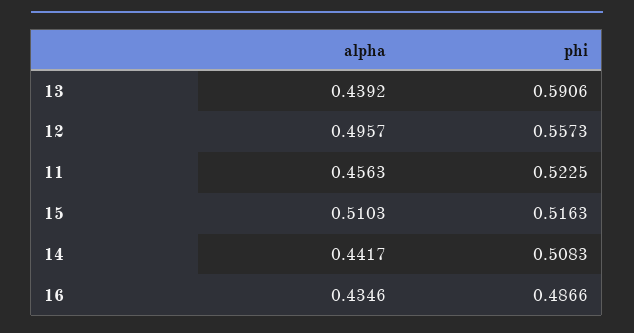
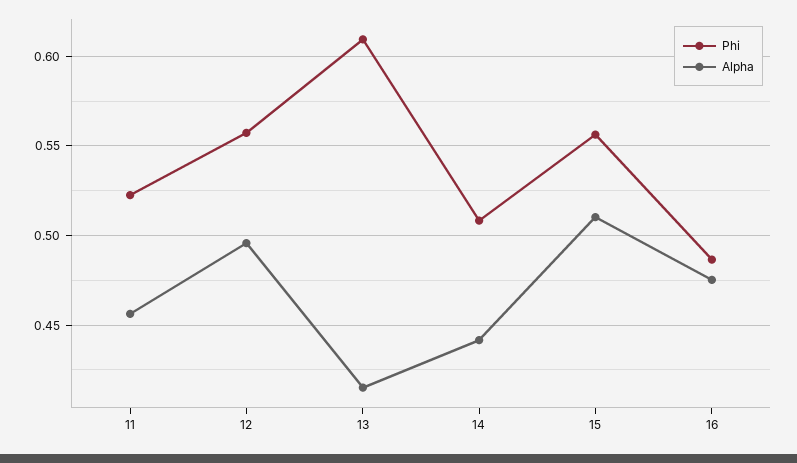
  {
    "alpha": {
-     "13": 0.4392,
+     "13": 0.415,
      "12": 0.4957,
      "11": 0.4563,
      "15": 0.5103,
      "14": 0.4417,
-     "16": 0.4346
+     "16": 0.475
    },
    "phi": {
-     "13": 0.5906,
+     "13": 0.61,
      "12": 0.5573,
      "11": 0.5225,
-     "15": 0.5163,
+     "15": 0.555,
      "14": 0.5083,
      "16": 0.4866
    }
  }

